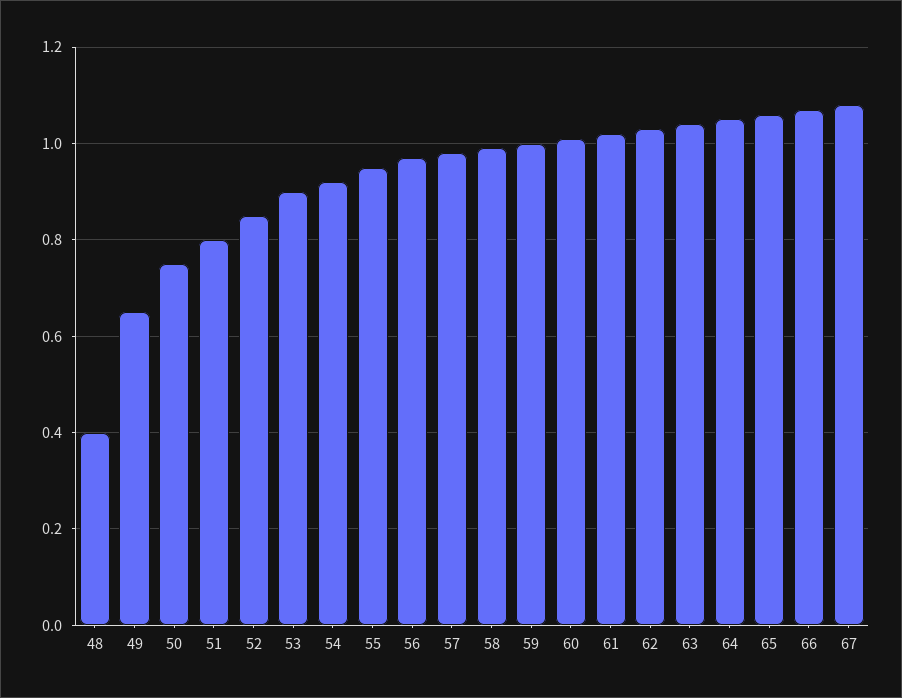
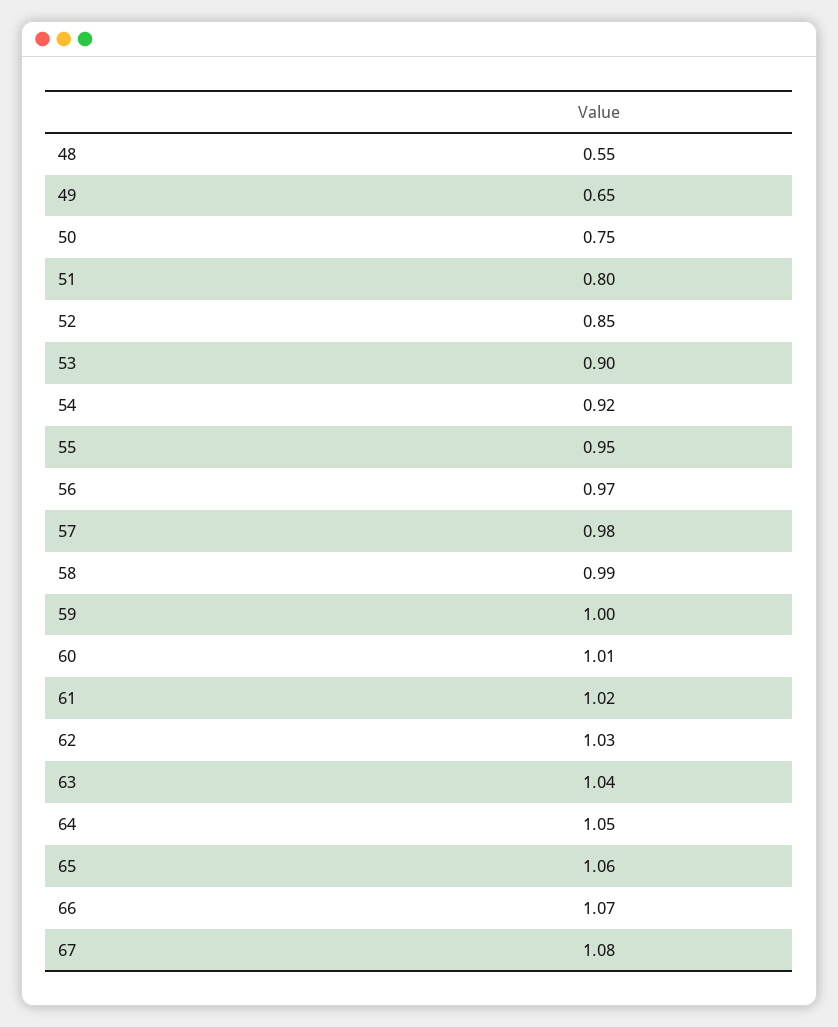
  {
-   "48": 0.4,
+   "48": 0.55,
    "49": 0.65,
    "50": 0.75,
    "51": 0.8,
    "52": 0.85,
    "53": 0.9,
    "54": 0.92,
    "55": 0.95,
    "56": 0.97,
    "57": 0.98,
    "58": 0.99,
    "59": 1,
    "60": 1.01,
    "61": 1.02,
    "62": 1.03,
    "63": 1.04,
    "64": 1.05,
    "65": 1.06,
    "66": 1.07,
    "67": 1.08
  }

